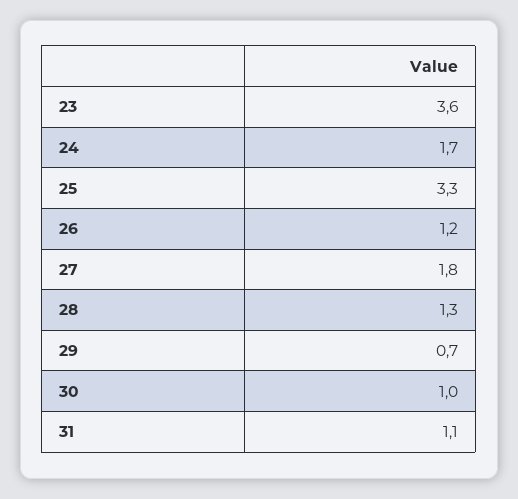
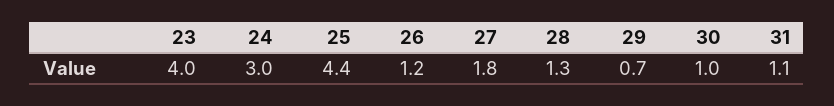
  {
-   "23": 3.6,
+   "23": 4,
-   "24": 1.7,
+   "24": 3,
-   "25": 3.3,
+   "25": 4.4,
    "26": 1.2,
    "27": 1.8,
    "28": 1.3,
    "29": 0.7,
    "30": 1,
    "31": 1.1
  }

